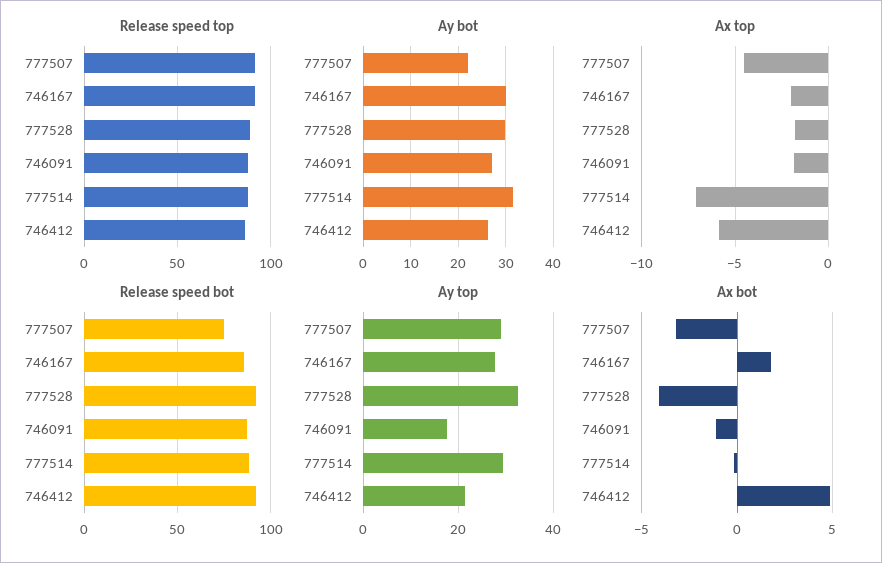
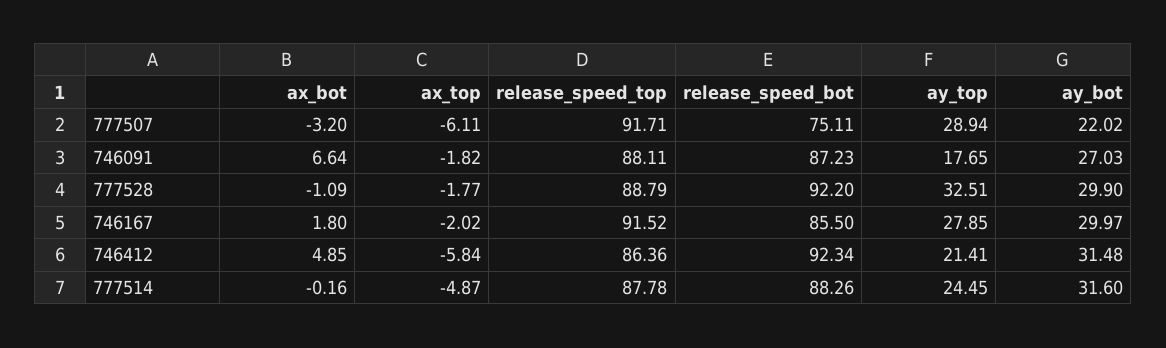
  {
    "Release speed top": {
      "777507": 91.71,
      "746167": 91.52,
      "777528": 88.79,
      "746091": 88.11,
      "777514": 87.78,
      "746412": 86.36
    },
    "Ay bot": {
      "777507": 22.02,
      "746167": 29.97,
      "777528": 29.9,
      "746091": 27.03,
      "777514": 31.6,
-     "746412": 26
+     "746412": 31.48
    },
    "Ax top": {
-     "777507": -4.5,
+     "777507": -6.11,
      "746167": -2.02,
      "777528": -1.77,
      "746091": -1.82,
-     "777514": -7,
+     "777514": -4.87,
      "746412": -5.84
    },
    "Release speed bot": {
      "777507": 75.11,
      "746167": 85.5,
      "777528": 92.2,
      "746091": 87.23,
      "777514": 88.26,
      "746412": 92.34
    },
    "Ay top": {
      "777507": 28.94,
      "746167": 27.85,
      "777528": 32.51,
      "746091": 17.65,
-     "777514": 30,
+     "777514": 24.45,
      "746412": 21.41
    },
    "Ax bot": {
      "777507": -3.2,
      "746167": 1.8,
-     "777528": -4,
+     "777528": -1.09,
-     "746091": -1,
+     "746091": 6.64,
      "777514": -0.16,
      "746412": 4.85
    }
  }

